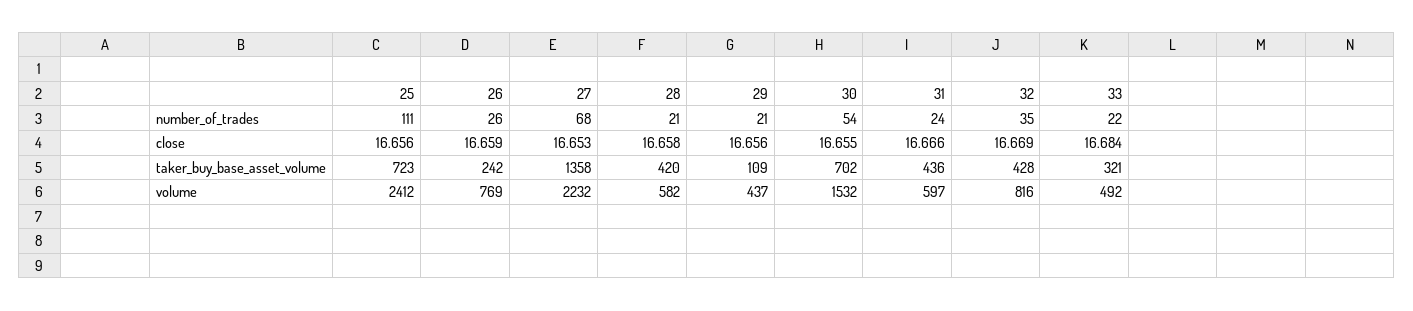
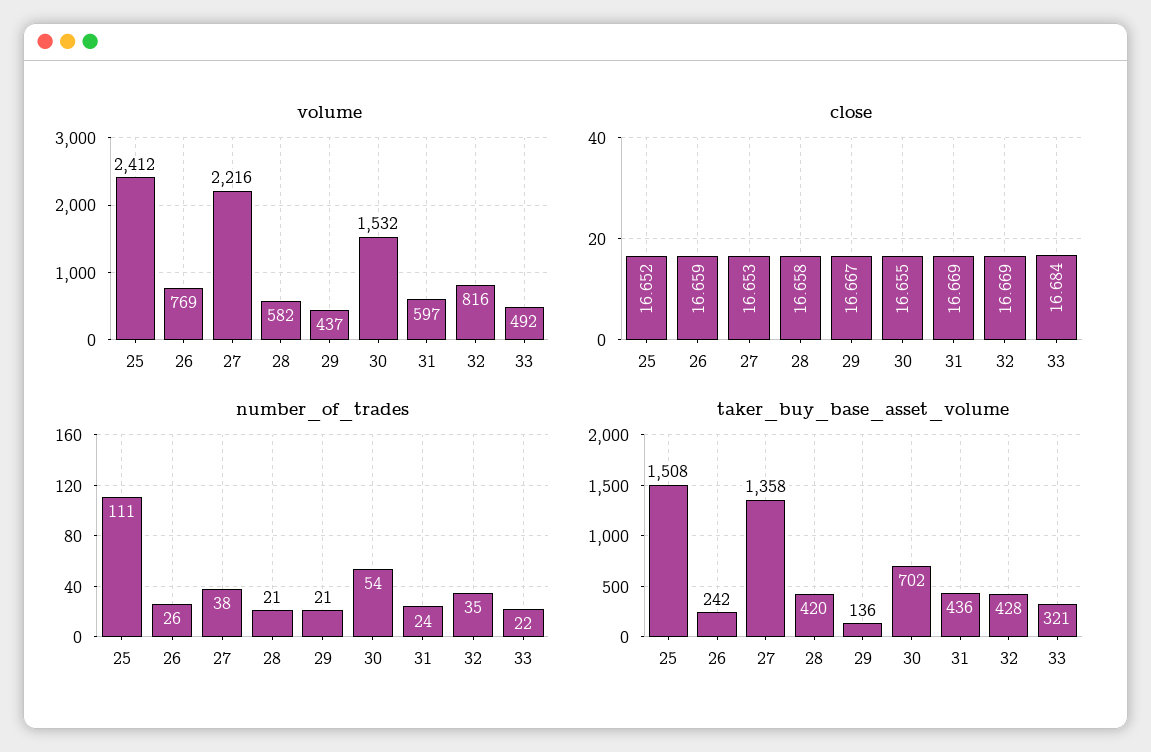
  {
    "number_of_trades": {
      "25": 111,
      "26": 26,
-     "27": 68,
+     "27": 38,
      "28": 21,
      "29": 21,
      "30": 54,
      "31": 24,
      "32": 35,
      "33": 22
    },
    "close": {
-     "25": 16.656,
+     "25": 16.652,
      "26": 16.659,
      "27": 16.653,
      "28": 16.658,
-     "29": 16.656,
+     "29": 16.667,
      "30": 16.655,
-     "31": 16.666,
+     "31": 16.669,
      "32": 16.669,
      "33": 16.684
    },
    "taker_buy_base_asset_volume": {
-     "25": 723,
+     "25": 1508,
      "26": 242,
      "27": 1358,
      "28": 420,
-     "29": 109,
+     "29": 136,
      "30": 702,
      "31": 436,
      "32": 428,
      "33": 321
    },
    "volume": {
      "25": 2412,
      "26": 769,
-     "27": 2232,
+     "27": 2216,
      "28": 582,
      "29": 437,
      "30": 1532,
      "31": 597,
      "32": 816,
      "33": 492
    }
  }

